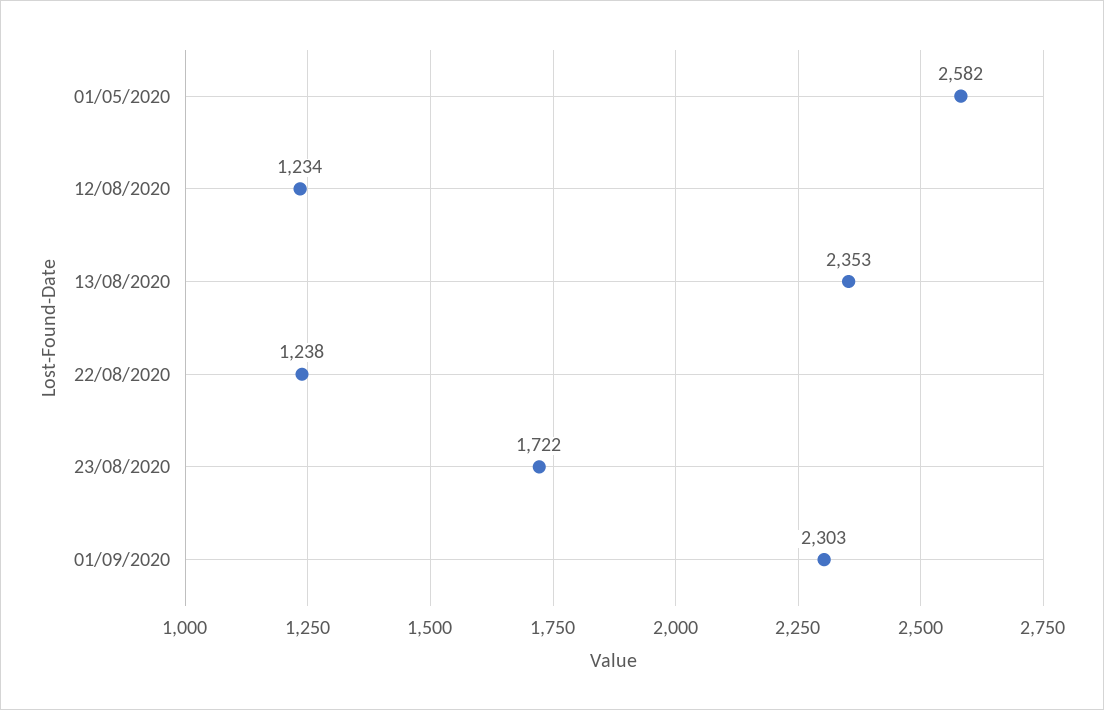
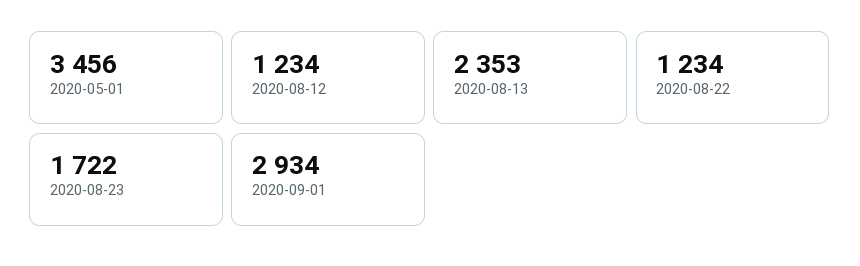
  {
-   "01/05/2020": 2582,
+   "01/05/2020": 3456,
    "12/08/2020": 1234,
    "13/08/2020": 2353,
-   "22/08/2020": 1238,
+   "22/08/2020": 1234,
    "23/08/2020": 1722,
-   "01/09/2020": 2303
+   "01/09/2020": 2934
  }

